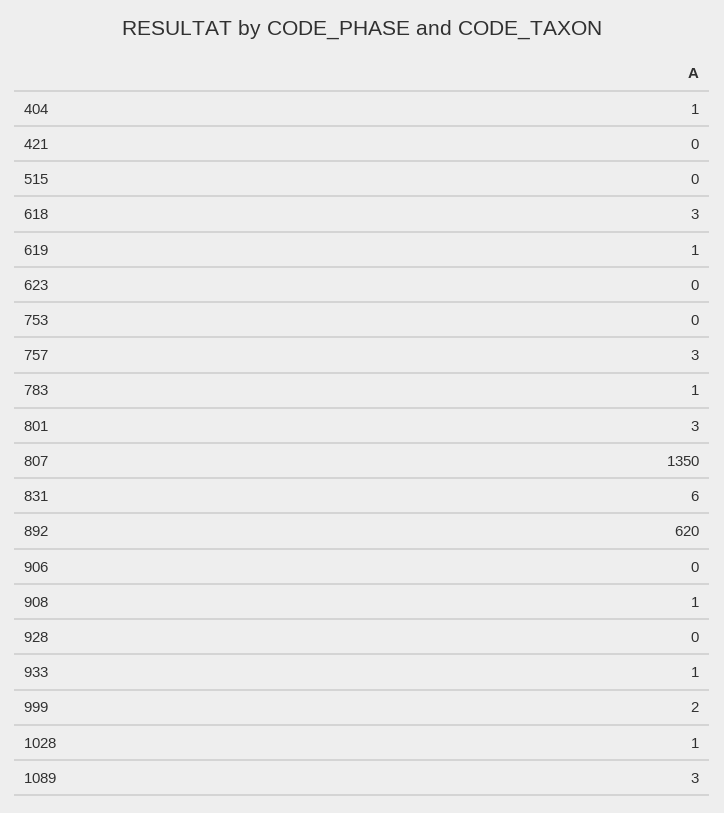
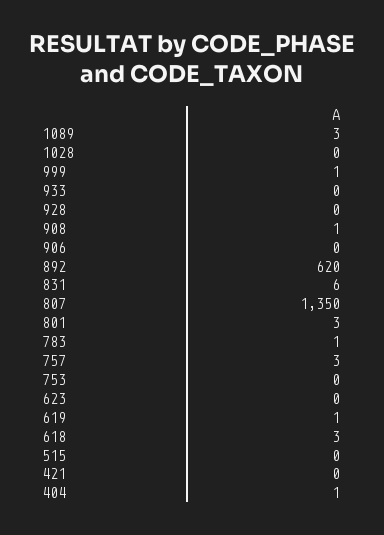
  {
    "404": 1,
    "421": 0,
    "515": 0,
    "618": 3,
    "619": 1,
    "623": 0,
    "753": 0,
    "757": 3,
    "783": 1,
    "801": 3,
    "807": 1350,
    "831": 6,
    "892": 620,
    "906": 0,
    "908": 1,
    "928": 0,
-   "933": 1,
+   "933": 0,
-   "999": 2,
+   "999": 1,
-   "1028": 1,
+   "1028": 0,
    "1089": 3
  }

